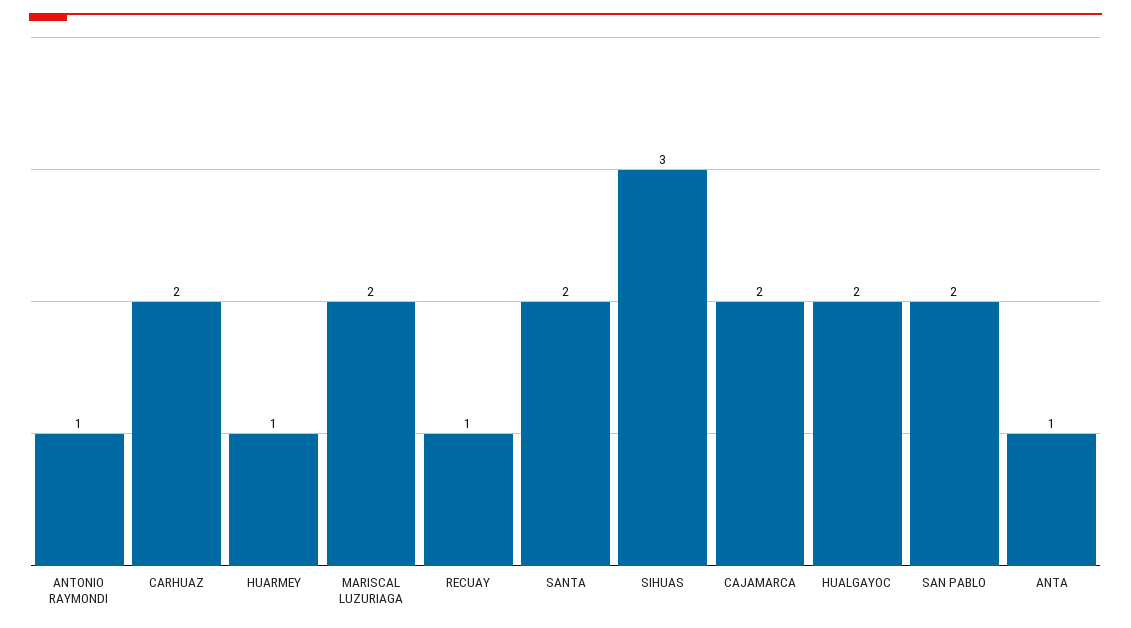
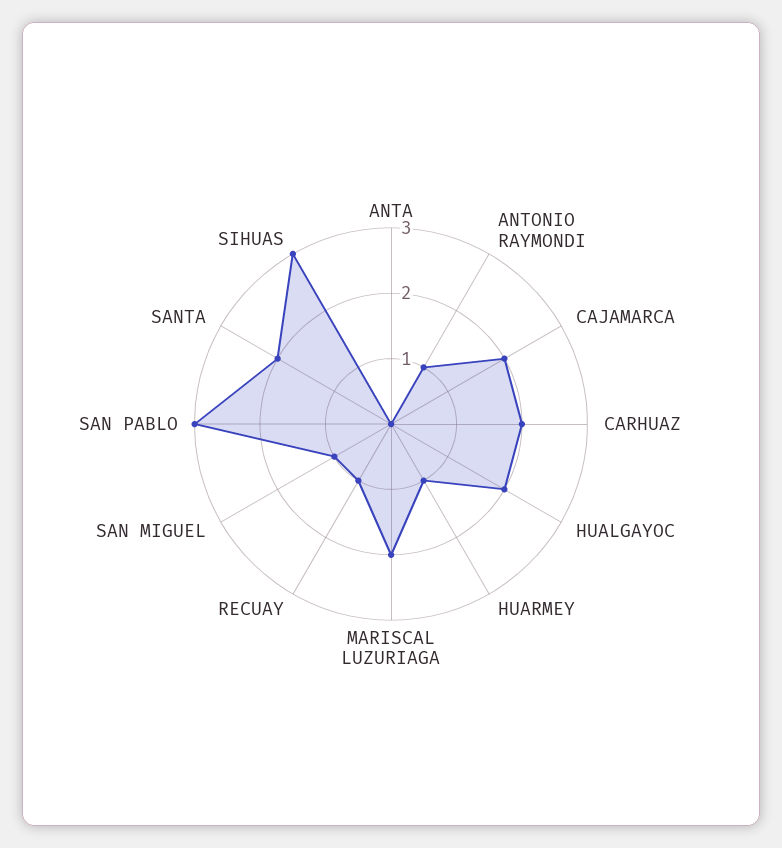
  {
    "ANTONIO RAYMONDI": 1,
    "CARHUAZ": 2,
    "HUARMEY": 1,
    "MARISCAL LUZURIAGA": 2,
    "RECUAY": 1,
    "SANTA": 2,
    "SIHUAS": 3,
    "CAJAMARCA": 2,
    "HUALGAYOC": 2,
-   "SAN PABLO": 2,
+   "SAN PABLO": 3,
-   "ANTA": 1
+   "ANTA": 0,
+   "SAN MIGUEL": 1
  }

